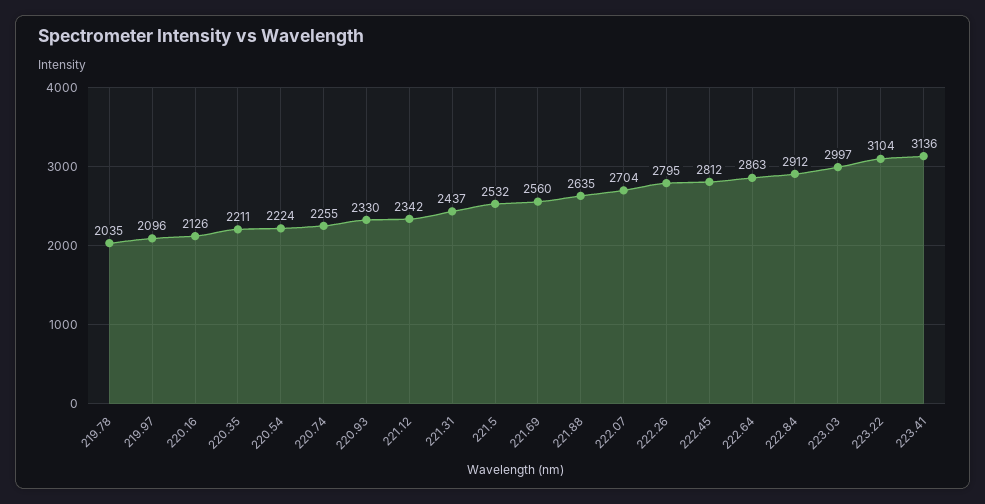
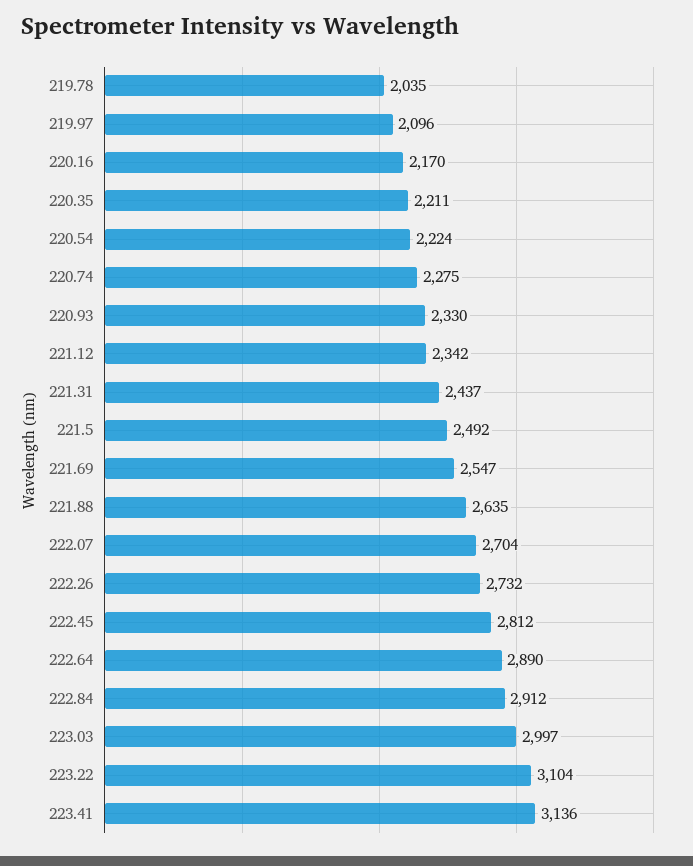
  {
    "219.78": 2035,
    "219.97": 2096,
-   "220.16": 2126,
+   "220.16": 2170,
    "220.35": 2211,
    "220.54": 2224,
-   "220.74": 2255,
+   "220.74": 2275,
    "220.93": 2330,
    "221.12": 2342,
    "221.31": 2437,
-   "221.5": 2532,
+   "221.5": 2492,
-   "221.69": 2560,
+   "221.69": 2547,
    "221.88": 2635,
    "222.07": 2704,
-   "222.26": 2795,
+   "222.26": 2732,
    "222.45": 2812,
-   "222.64": 2863,
+   "222.64": 2890,
    "222.84": 2912,
    "223.03": 2997,
    "223.22": 3104,
    "223.41": 3136
  }

